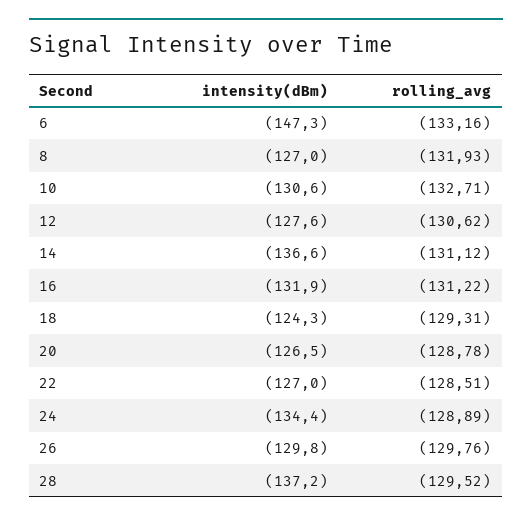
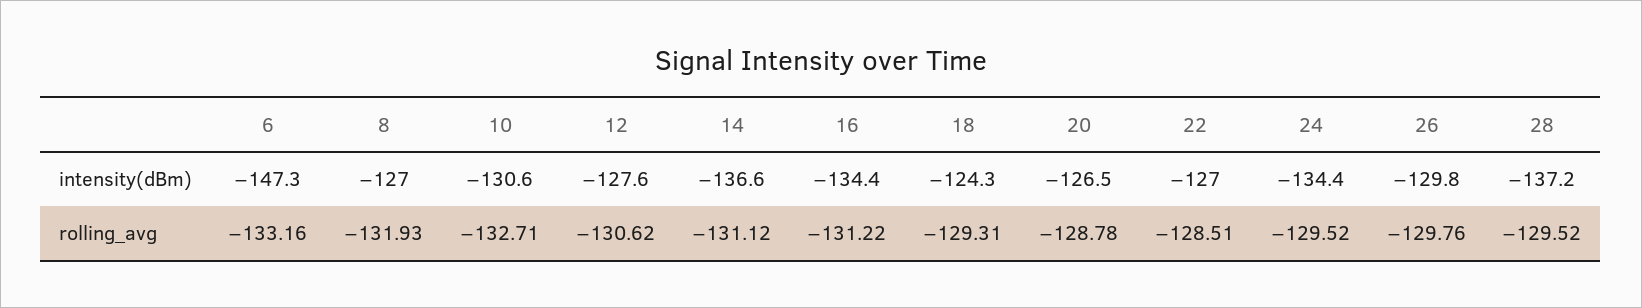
  {
    "intensity(dBm)": {
      "6": -147.3,
      "8": -127,
      "10": -130.6,
      "12": -127.6,
      "14": -136.6,
-     "16": -131.9,
+     "16": -134.4,
      "18": -124.3,
      "20": -126.5,
      "22": -127,
      "24": -134.4,
      "26": -129.8,
      "28": -137.2
    },
    "rolling_avg": {
      "6": -133.16,
      "8": -131.93,
      "10": -132.71,
      "12": -130.62,
      "14": -131.12,
      "16": -131.22,
      "18": -129.31,
      "20": -128.78,
      "22": -128.51,
-     "24": -128.89,
+     "24": -129.52,
      "26": -129.76,
      "28": -129.52
    }
  }

